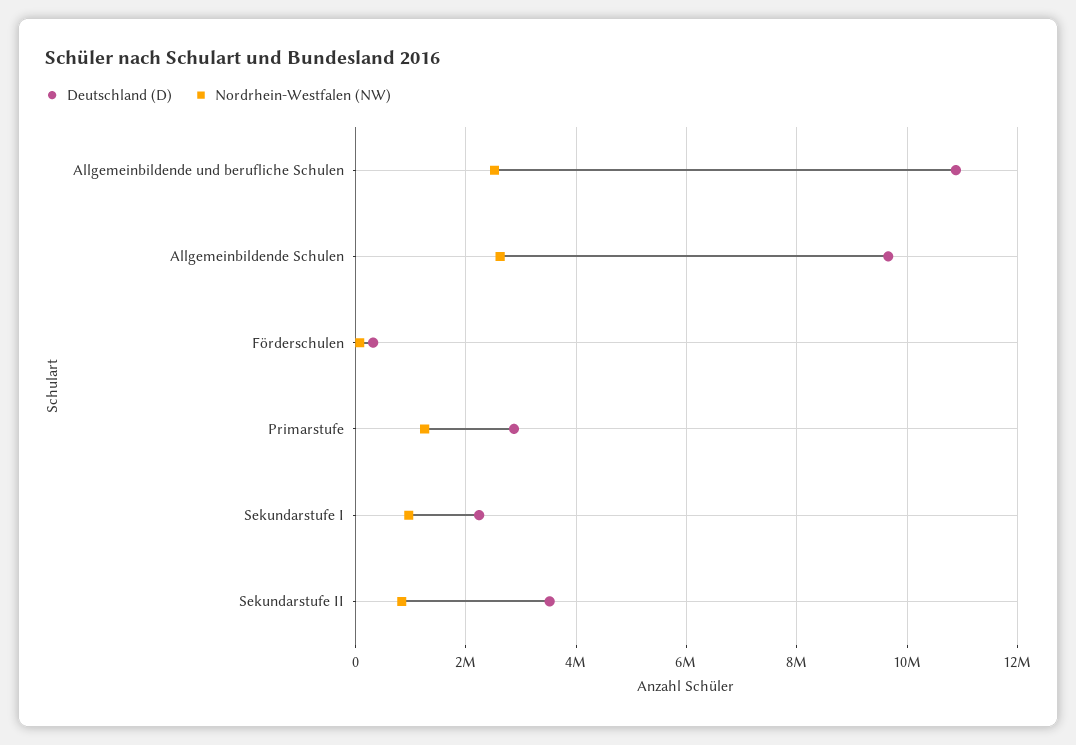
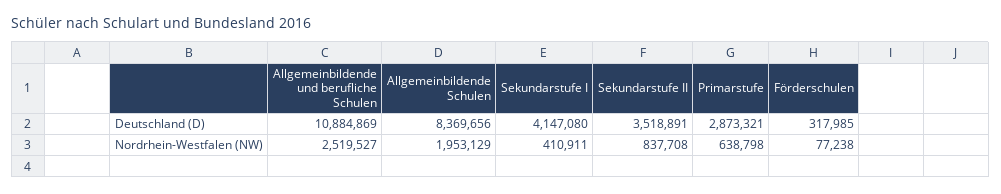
  {
    "Deutschland (D)": {
      "Allgemeinbildende und berufliche Schulen": 10884869,
-     "Allgemeinbildende Schulen": 9600000,
+     "Allgemeinbildende Schulen": 8369656,
      "Förderschulen": 317985,
      "Primarstufe": 2873321,
-     "Sekundarstufe I": 2200000,
+     "Sekundarstufe I": 4147080,
      "Sekundarstufe II": 3518891
    },
    "Nordrhein-Westfalen (NW)": {
      "Allgemeinbildende und berufliche Schulen": 2519527,
-     "Allgemeinbildende Schulen": 2600000,
+     "Allgemeinbildende Schulen": 1953129,
      "Förderschulen": 77238,
-     "Primarstufe": 1200000,
+     "Primarstufe": 638798,
-     "Sekundarstufe I": 1000000,
+     "Sekundarstufe I": 410911,
      "Sekundarstufe II": 837708
    }
  }

